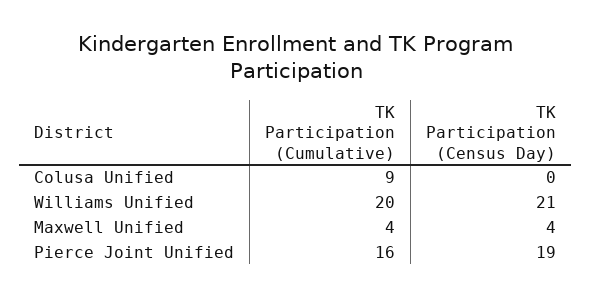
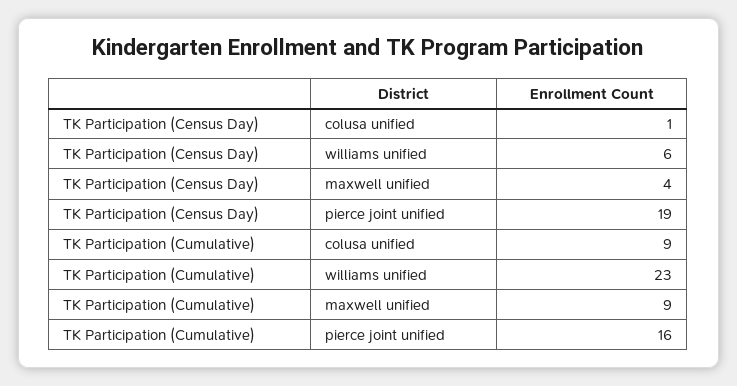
  {
    "TK Participation (Cumulative)": {
      "Colusa Unified": 9,
-     "Williams Unified": 20,
+     "Williams Unified": 23,
-     "Maxwell Unified": 4,
+     "Maxwell Unified": 9,
      "Pierce Joint Unified": 16
    },
    "TK Participation (Census Day)": {
-     "Colusa Unified": 0,
+     "Colusa Unified": 1,
-     "Williams Unified": 21,
+     "Williams Unified": 6,
      "Maxwell Unified": 4,
      "Pierce Joint Unified": 19
    }
  }

